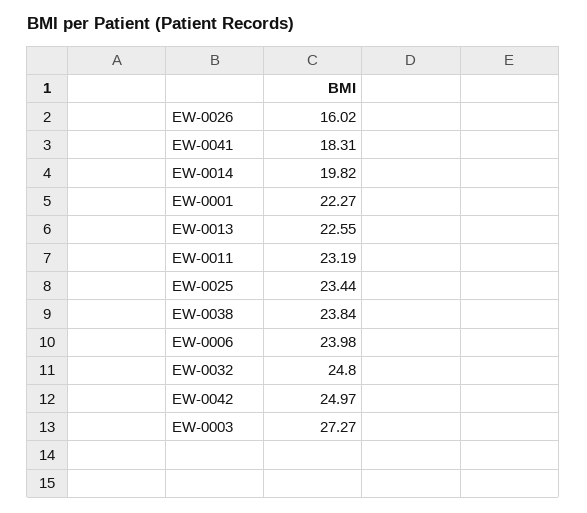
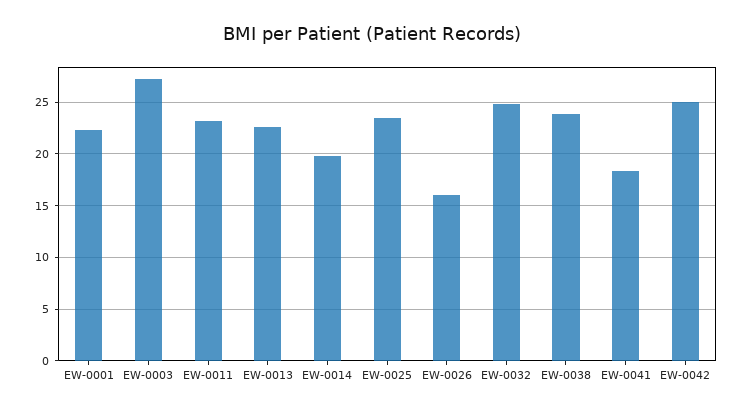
  {
    "EW-0026": 16.02,
    "EW-0041": 18.31,
    "EW-0014": 19.82,
    "EW-0001": 22.27,
    "EW-0013": 22.55,
    "EW-0011": 23.19,
    "EW-0025": 23.44,
    "EW-0038": 23.84,
-   "EW-0006": 23.98,
    "EW-0032": 24.8,
    "EW-0042": 24.97,
    "EW-0003": 27.27
  }

